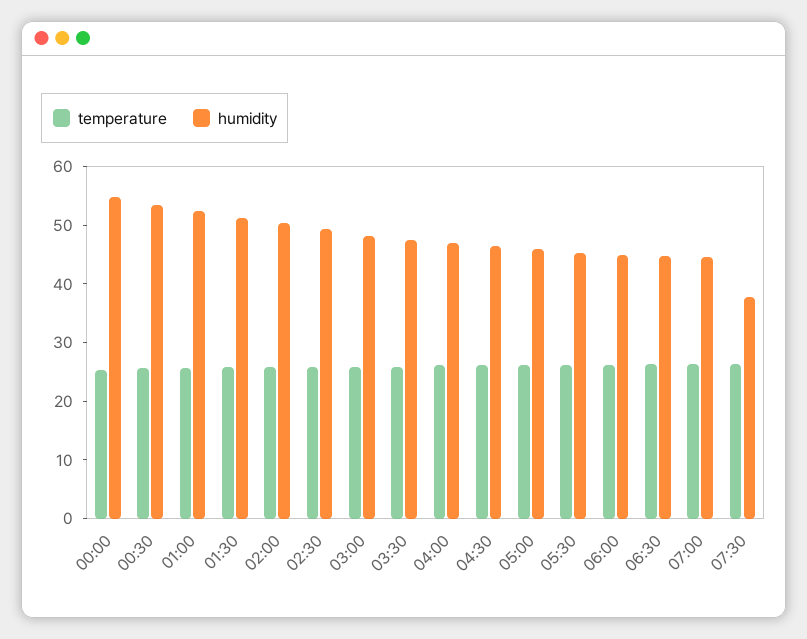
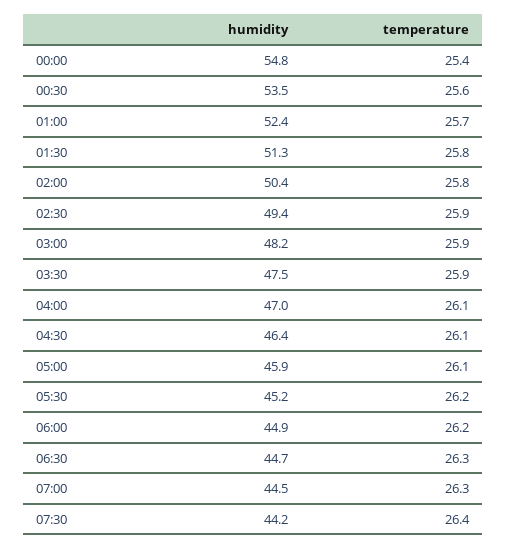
  {
    "temperature": {
      "00:00": 25.4,
      "00:30": 25.6,
      "01:00": 25.7,
      "01:30": 25.8,
      "02:00": 25.8,
      "02:30": 25.9,
      "03:00": 25.9,
      "03:30": 25.9,
      "04:00": 26.1,
      "04:30": 26.1,
      "05:00": 26.1,
      "05:30": 26.2,
      "06:00": 26.2,
      "06:30": 26.3,
      "07:00": 26.3,
      "07:30": 26.4
    },
    "humidity": {
      "00:00": 54.8,
      "00:30": 53.5,
      "01:00": 52.4,
      "01:30": 51.3,
      "02:00": 50.4,
      "02:30": 49.4,
      "03:00": 48.2,
      "03:30": 47.5,
      "04:00": 47,
      "04:30": 46.4,
      "05:00": 45.9,
      "05:30": 45.2,
      "06:00": 44.9,
      "06:30": 44.7,
      "07:00": 44.5,
-     "07:30": 38
+     "07:30": 44.2
    }
  }

